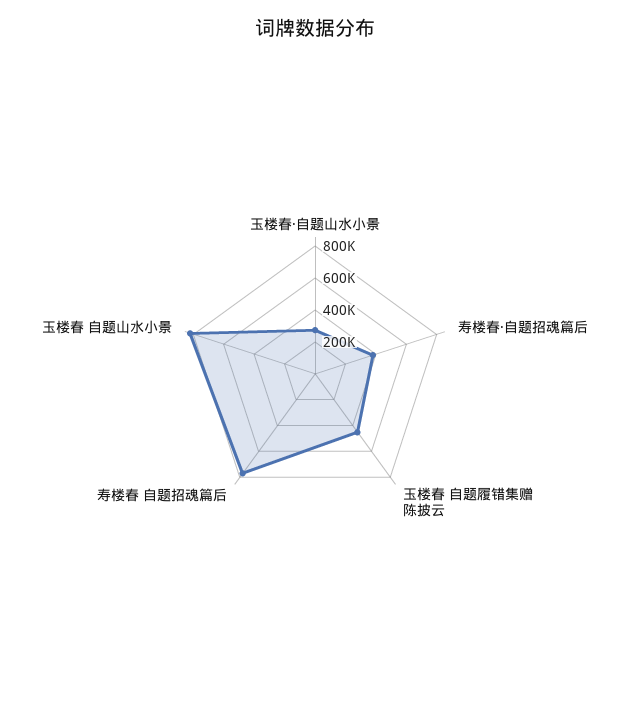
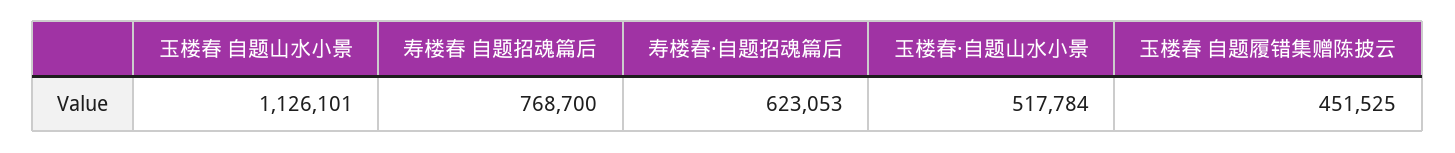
  {
-   "玉楼春·自题山水小景": 300000,
+   "玉楼春·自题山水小景": 517784,
-   "寿楼春·自题招魂篇后": 400000,
+   "寿楼春·自题招魂篇后": 623053,
    "玉楼春 自题履错集赠陈披云": 451525,
    "寿楼春 自题招魂篇后": 768700,
-   "玉楼春 自题山水小景": 800000
+   "玉楼春 自题山水小景": 1126101
  }

